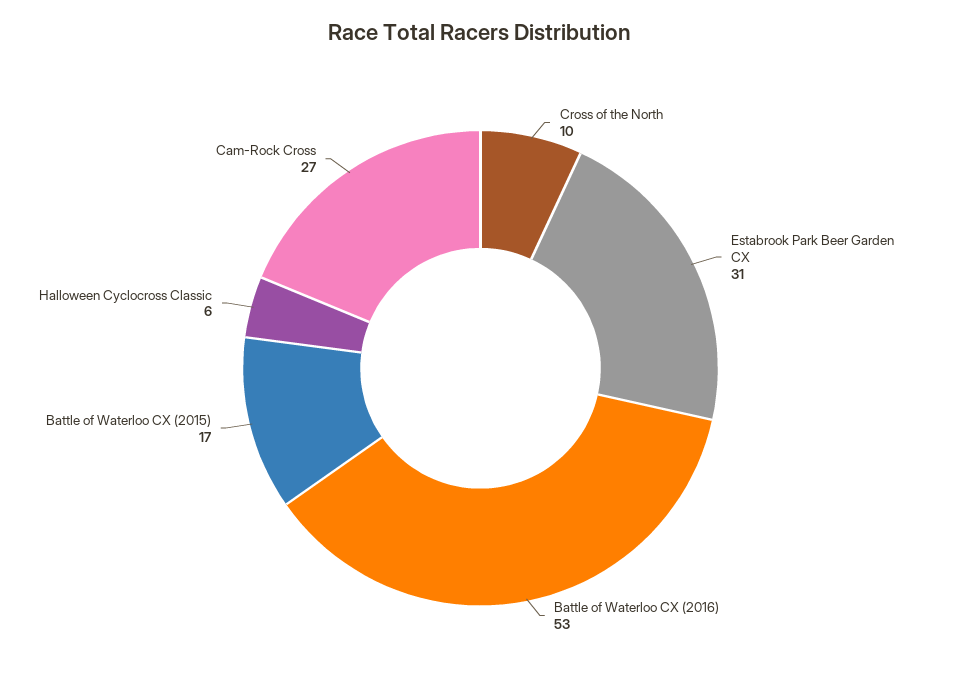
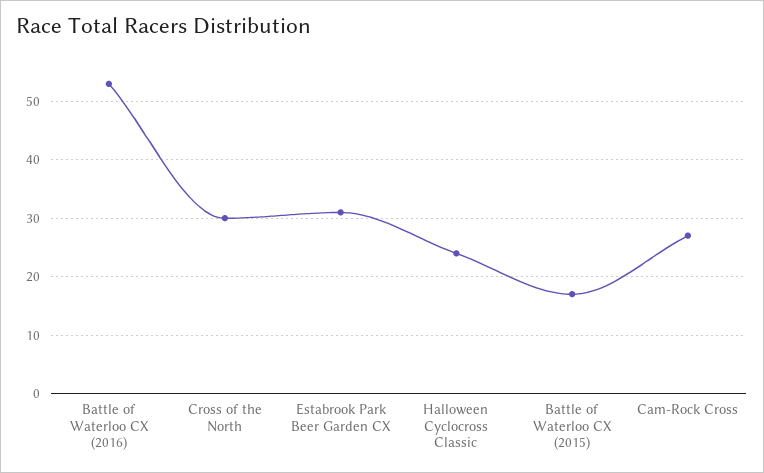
  {
-   "Cross of the North": 10,
+   "Cross of the North": 30,
    "Estabrook Park Beer Garden CX": 31,
    "Battle of Waterloo CX (2016)": 53,
    "Battle of Waterloo CX (2015)": 17,
-   "Halloween Cyclocross Classic": 6,
+   "Halloween Cyclocross Classic": 25,
    "Cam-Rock Cross": 27
  }

